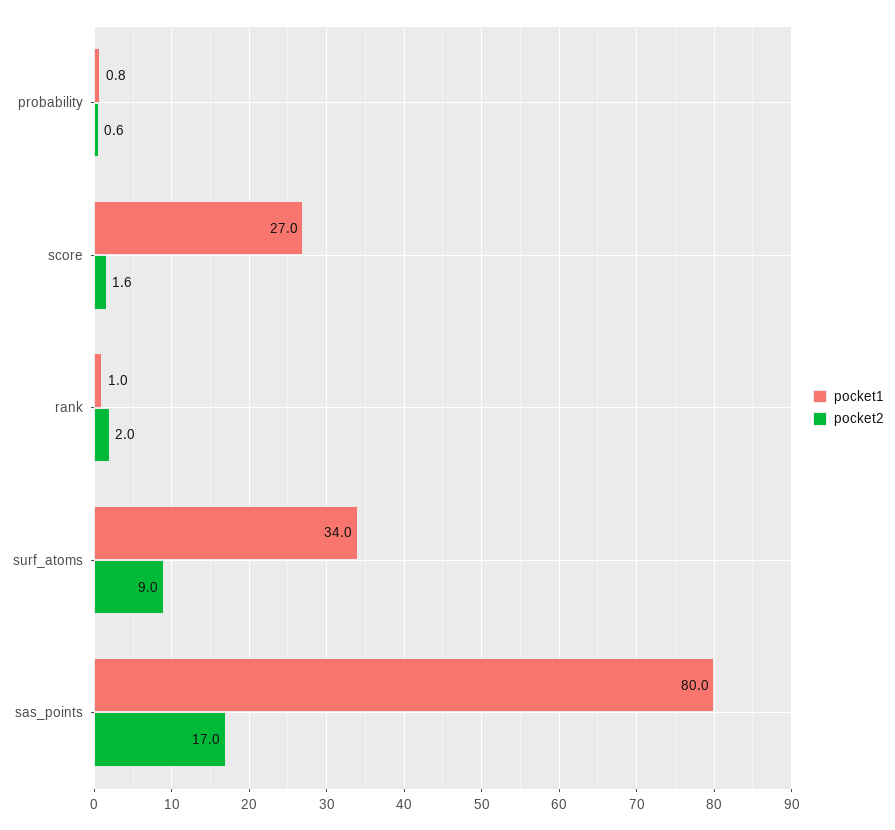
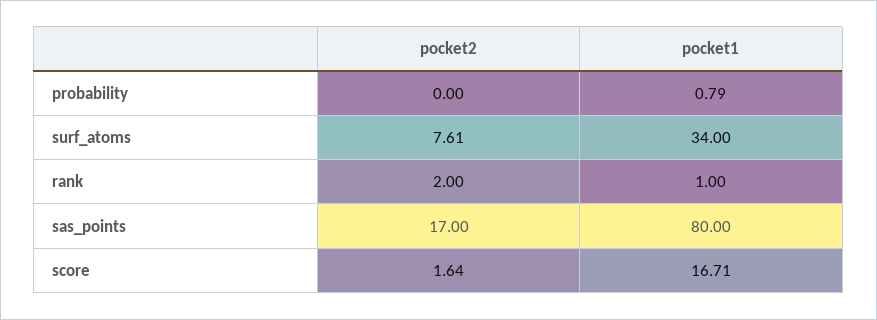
  {
    "pocket1": {
      "probability": 0.79,
-     "score": 27,
+     "score": 16.71,
      "rank": 1,
      "surf_atoms": 34,
      "sas_points": 80
    },
    "pocket2": {
-     "probability": 0.6,
+     "probability": 0,
      "score": 1.64,
      "rank": 2,
-     "surf_atoms": 9,
+     "surf_atoms": 7.61,
      "sas_points": 17
    }
  }

